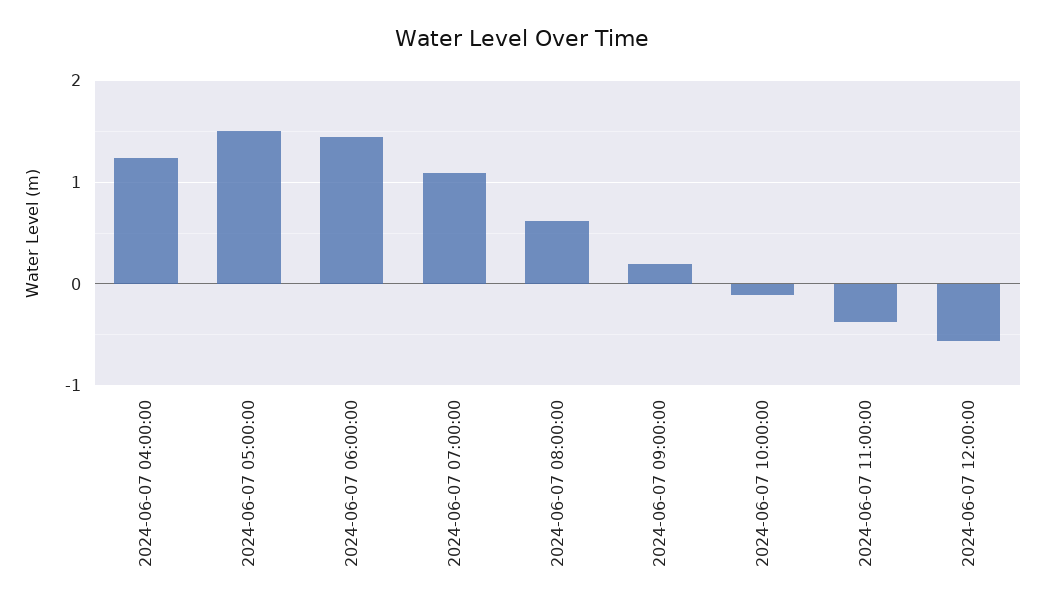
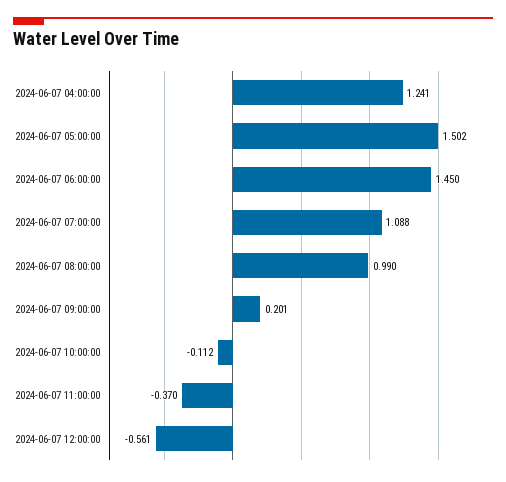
  {
    "2024-06-07 04:00:00": 1.241,
    "2024-06-07 05:00:00": 1.502,
    "2024-06-07 06:00:00": 1.45,
    "2024-06-07 07:00:00": 1.088,
-   "2024-06-07 08:00:00": 0.6,
+   "2024-06-07 08:00:00": 0.99,
    "2024-06-07 09:00:00": 0.201,
    "2024-06-07 10:00:00": -0.112,
    "2024-06-07 11:00:00": -0.37,
    "2024-06-07 12:00:00": -0.561
  }

